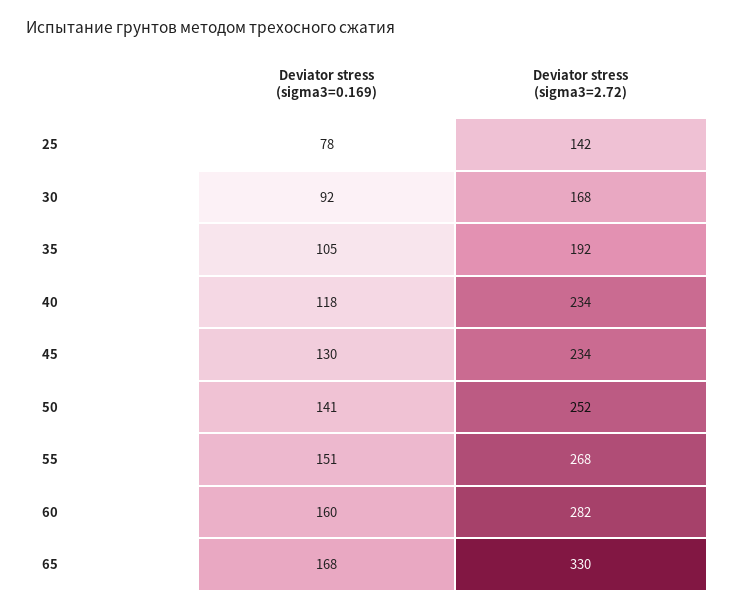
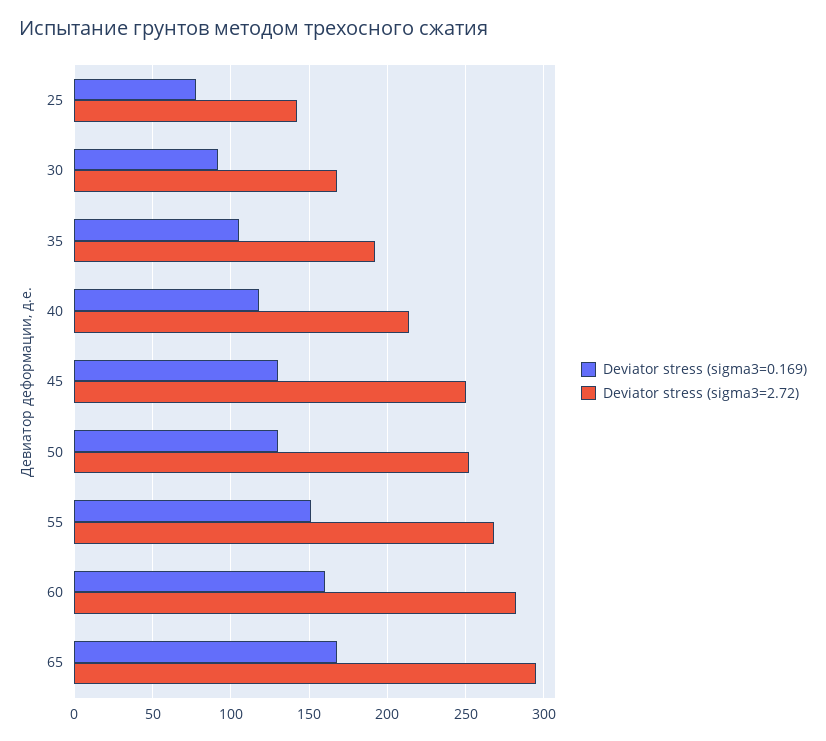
  {
    "Deviator stress (sigma3=0.169)": {
      "25": 78,
      "30": 92,
      "35": 105,
      "40": 118,
      "45": 130,
-     "50": 141,
+     "50": 130,
      "55": 151,
      "60": 160,
      "65": 168
    },
    "Deviator stress (sigma3=2.72)": {
      "25": 142,
      "30": 168,
      "35": 192,
-     "40": 234,
+     "40": 215,
-     "45": 234,
+     "45": 250,
      "50": 252,
      "55": 268,
      "60": 282,
-     "65": 330
+     "65": 295
    }
  }

